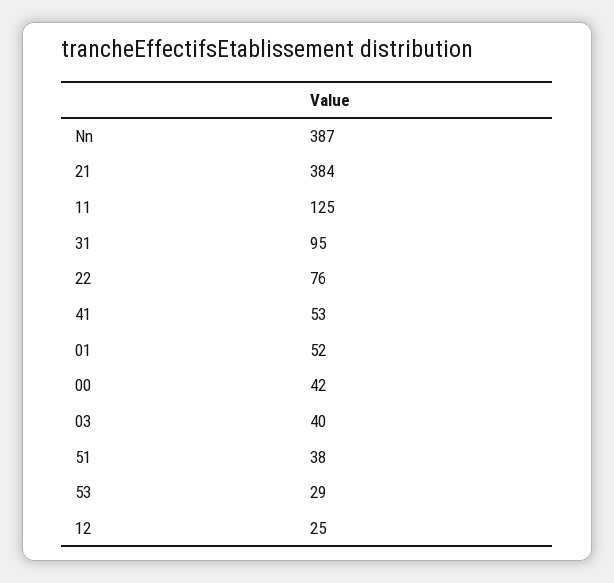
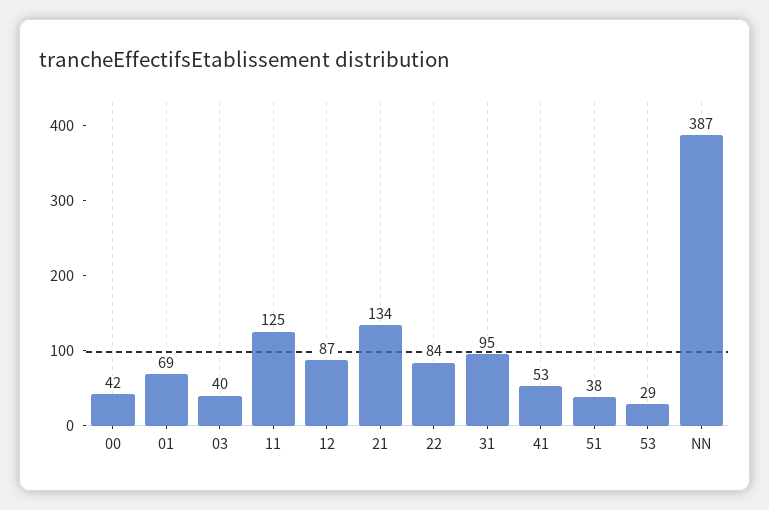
  {
    "Nn": 387,
-   "21": 384,
+   "21": 134,
    "11": 125,
    "31": 95,
-   "22": 76,
+   "22": 84,
    "41": 53,
-   "01": 52,
+   "01": 69,
    "00": 42,
    "03": 40,
    "51": 38,
    "53": 29,
-   "12": 25
+   "12": 87
  }

